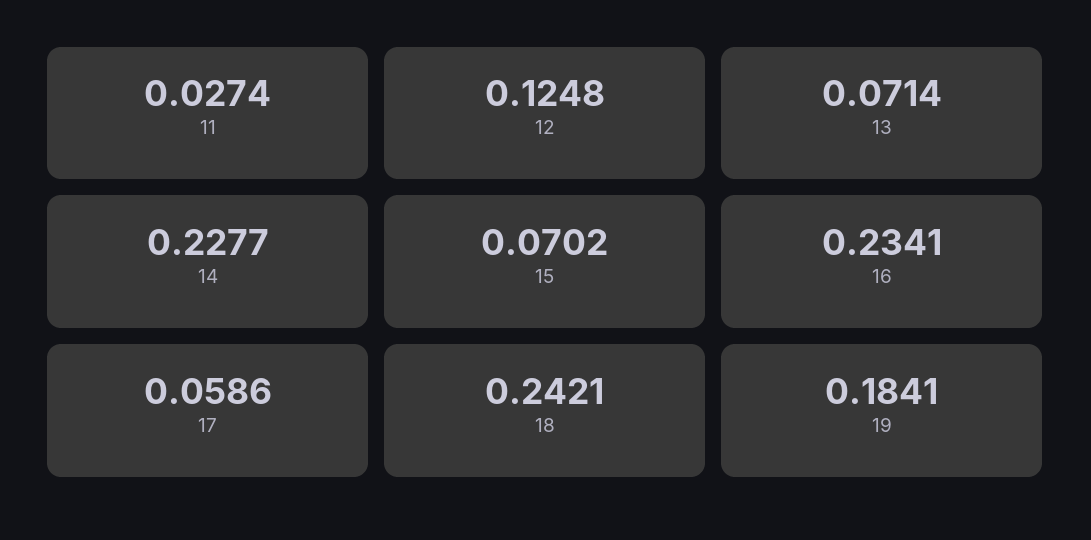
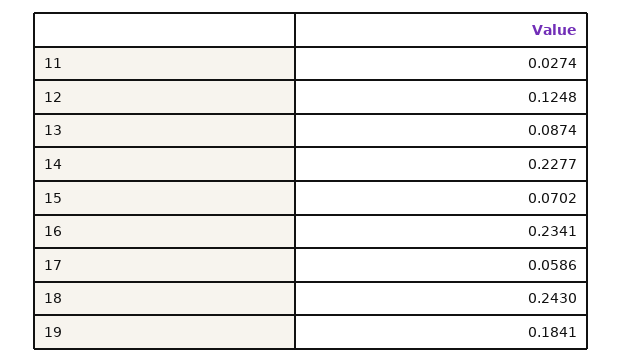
  {
    "11": 0.0274,
    "12": 0.1248,
-   "13": 0.0714,
+   "13": 0.0874,
    "14": 0.2277,
    "15": 0.0702,
    "16": 0.2341,
    "17": 0.0586,
-   "18": 0.2421,
+   "18": 0.243,
    "19": 0.1841
  }

